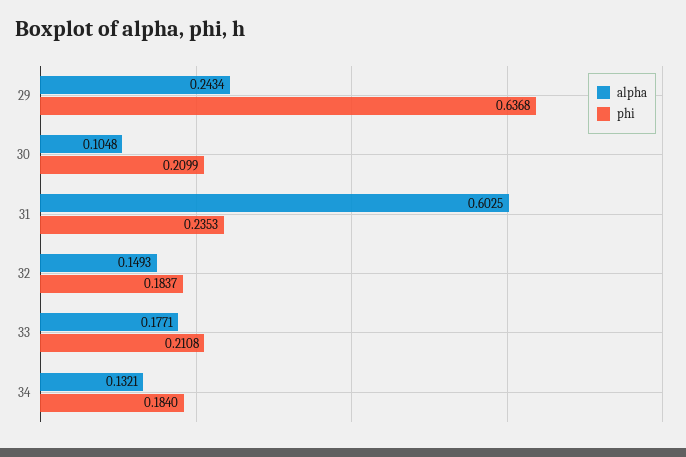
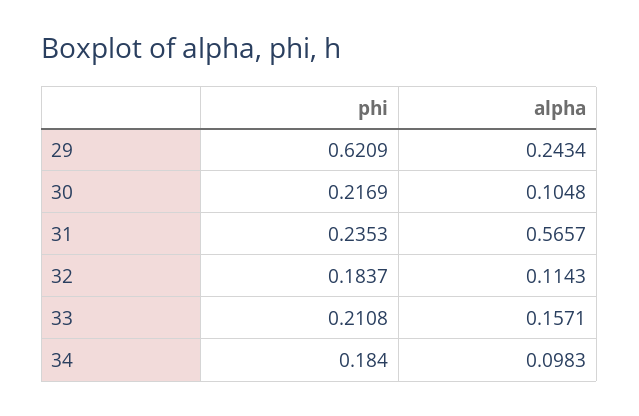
  {
    "alpha": {
      "29": 0.2434,
      "30": 0.1048,
-     "31": 0.6025,
+     "31": 0.5657,
-     "32": 0.1493,
+     "32": 0.1143,
-     "33": 0.1771,
+     "33": 0.1571,
-     "34": 0.1321
+     "34": 0.0983
    },
    "phi": {
-     "29": 0.6368,
+     "29": 0.6209,
-     "30": 0.2099,
+     "30": 0.2169,
      "31": 0.2353,
      "32": 0.1837,
      "33": 0.2108,
      "34": 0.184
    }
  }

